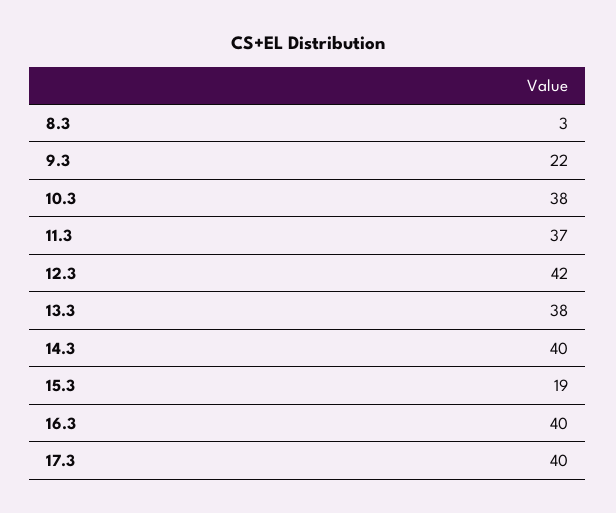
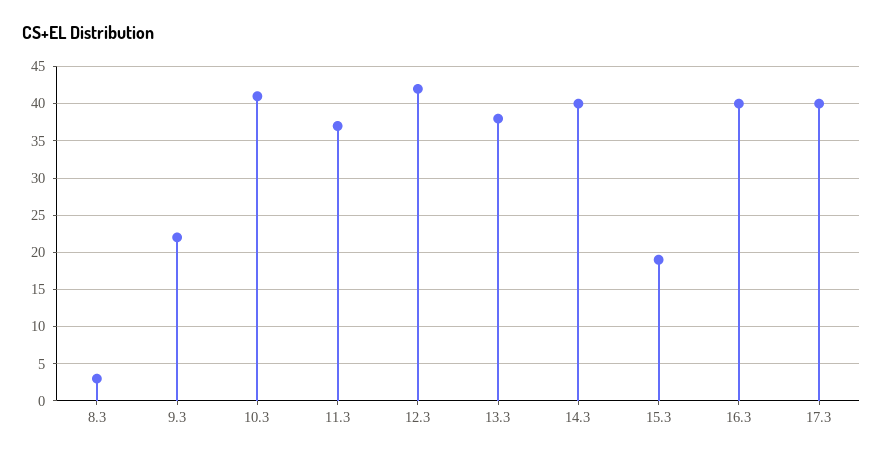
  {
    "8.3": 3,
    "9.3": 22,
-   "10.3": 38,
+   "10.3": 41,
    "11.3": 37,
    "12.3": 42,
    "13.3": 38,
    "14.3": 40,
    "15.3": 19,
    "16.3": 40,
    "17.3": 40
  }

